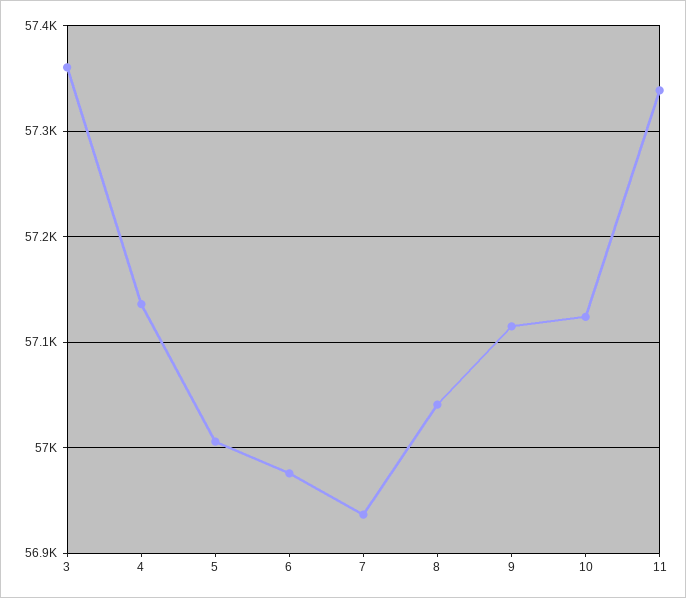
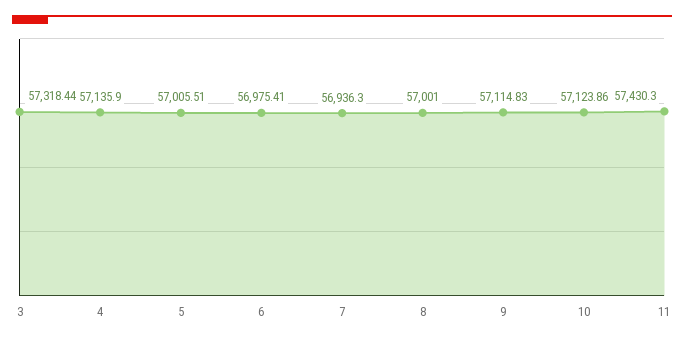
  {
-   "3": 57360,
+   "3": 57318.44,
    "4": 57135.9,
    "5": 57005.51,
    "6": 56975.41,
    "7": 56936.3,
-   "8": 57040,
+   "8": 57001,
    "9": 57114.83,
    "10": 57123.86,
-   "11": 57340
+   "11": 57430.3
  }

